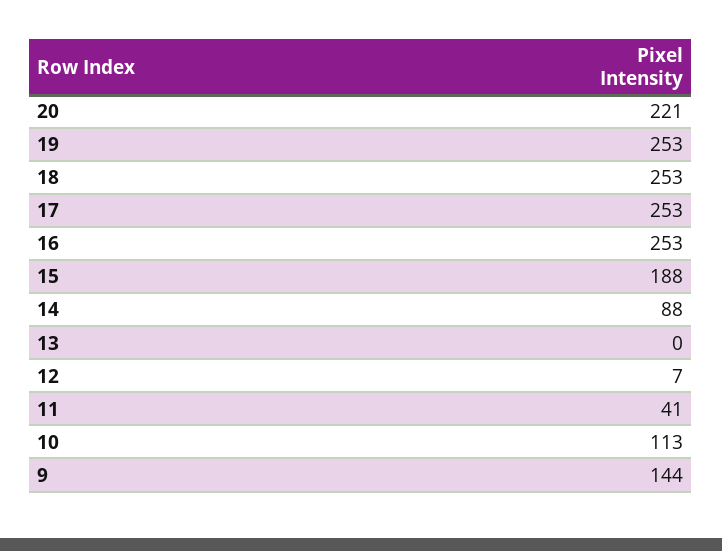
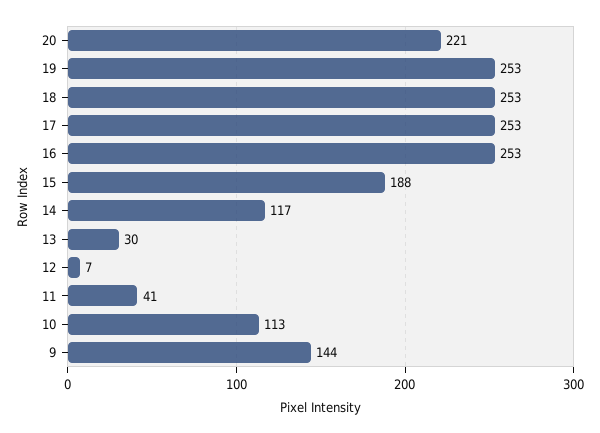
  {
    "20": 221,
    "19": 253,
    "18": 253,
    "17": 253,
    "16": 253,
    "15": 188,
-   "14": 88,
+   "14": 117,
-   "13": 0,
+   "13": 30,
    "12": 7,
    "11": 41,
    "10": 113,
    "9": 144
  }

